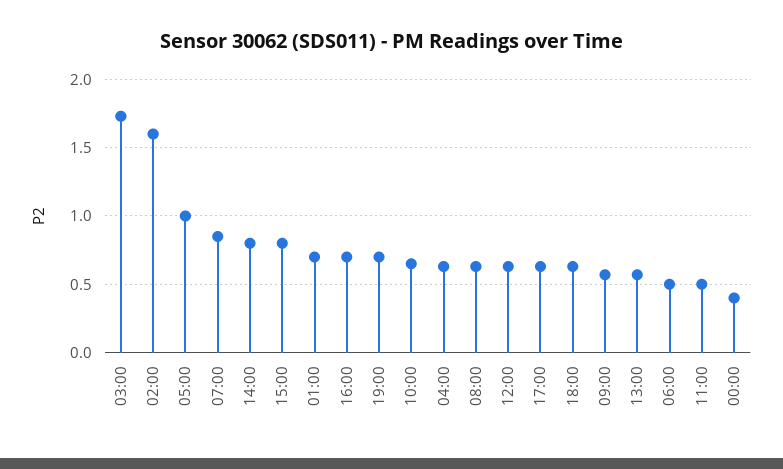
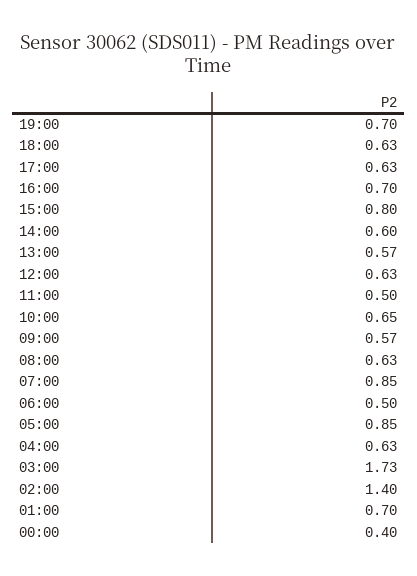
  {
    "03:00": 1.73,
-   "02:00": 1.6,
+   "02:00": 1.4,
-   "05:00": 1,
+   "05:00": 0.85,
    "07:00": 0.85,
-   "14:00": 0.8,
+   "14:00": 0.6,
    "15:00": 0.8,
    "01:00": 0.7,
    "16:00": 0.7,
    "19:00": 0.7,
    "10:00": 0.65,
    "04:00": 0.63,
    "08:00": 0.63,
    "12:00": 0.63,
    "17:00": 0.63,
    "18:00": 0.63,
    "09:00": 0.57,
    "13:00": 0.57,
    "06:00": 0.5,
    "11:00": 0.5,
    "00:00": 0.4
  }

